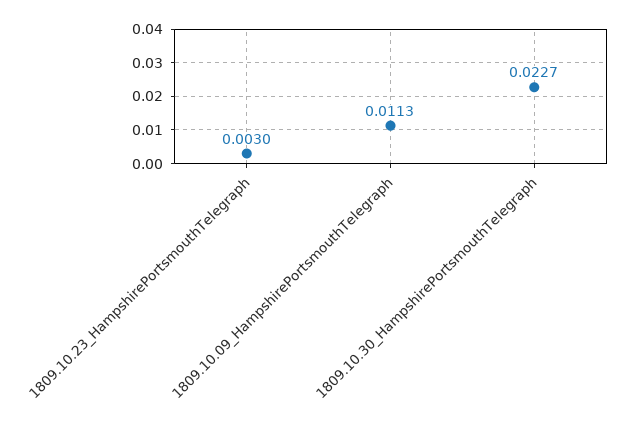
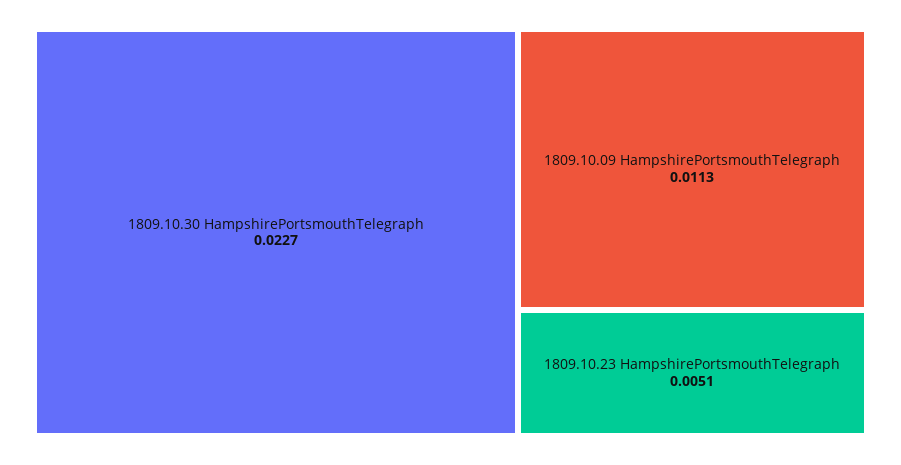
  {
-   "1809.10.23_HampshirePortsmouthTelegraph": 0.003,
+   "1809.10.23_HampshirePortsmouthTelegraph": 0.0051,
    "1809.10.09_HampshirePortsmouthTelegraph": 0.0113,
    "1809.10.30_HampshirePortsmouthTelegraph": 0.0227
  }

